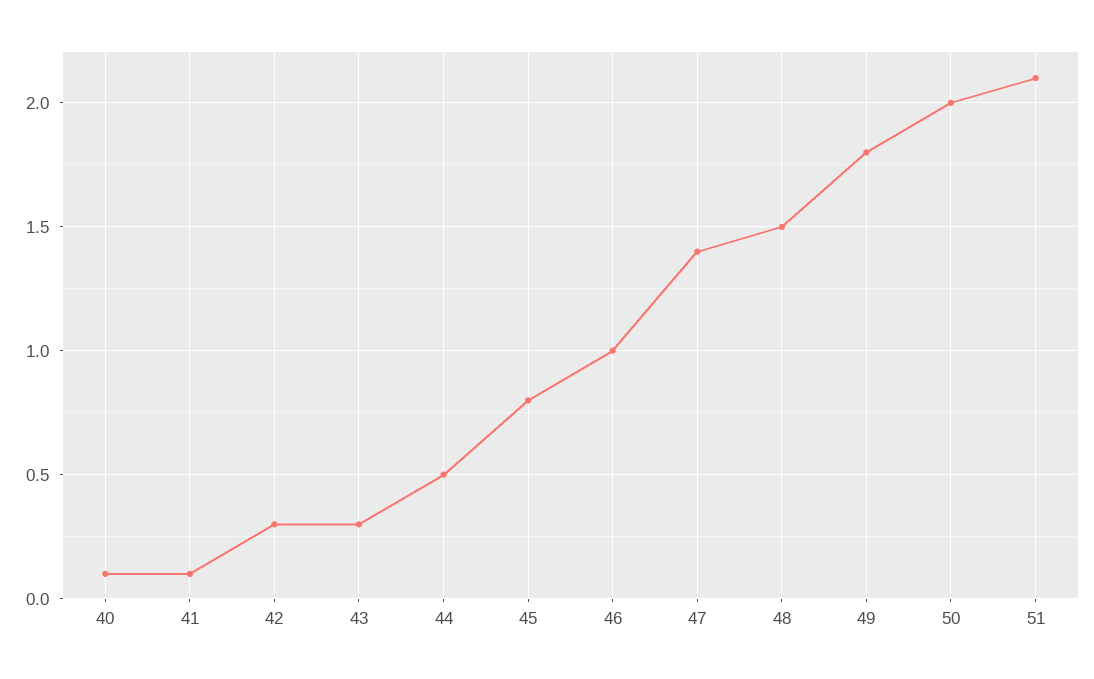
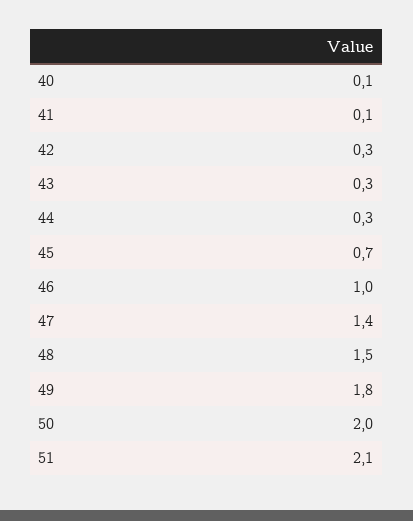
  {
    "40": 0.1,
    "41": 0.1,
    "42": 0.3,
    "43": 0.3,
-   "44": 0.5,
+   "44": 0.3,
-   "45": 0.8,
+   "45": 0.7,
    "46": 1,
    "47": 1.4,
    "48": 1.5,
    "49": 1.8,
    "50": 2,
    "51": 2.1
  }

